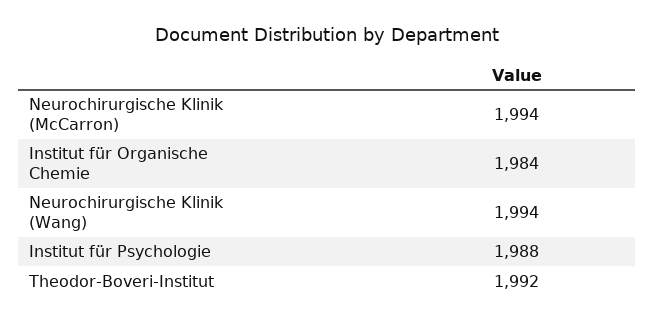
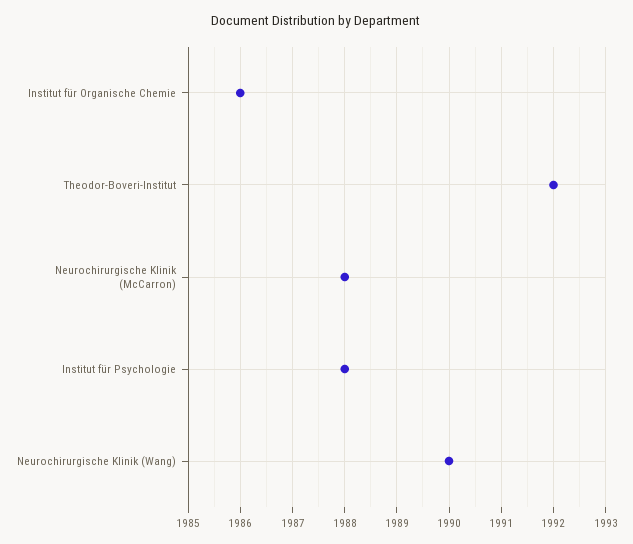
  {
-   "Neurochirurgische Klinik (McCarron)": 1994,
+   "Neurochirurgische Klinik (McCarron)": 1988,
-   "Institut für Organische Chemie": 1984,
+   "Institut für Organische Chemie": 1986,
-   "Neurochirurgische Klinik (Wang)": 1994,
+   "Neurochirurgische Klinik (Wang)": 1990,
    "Institut für Psychologie": 1988,
    "Theodor-Boveri-Institut": 1992
  }

